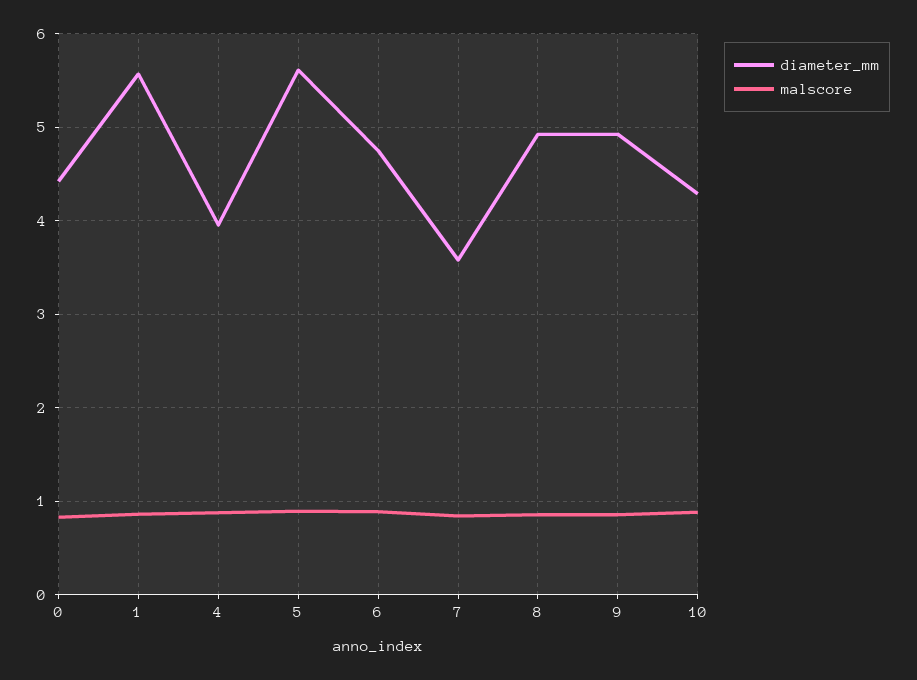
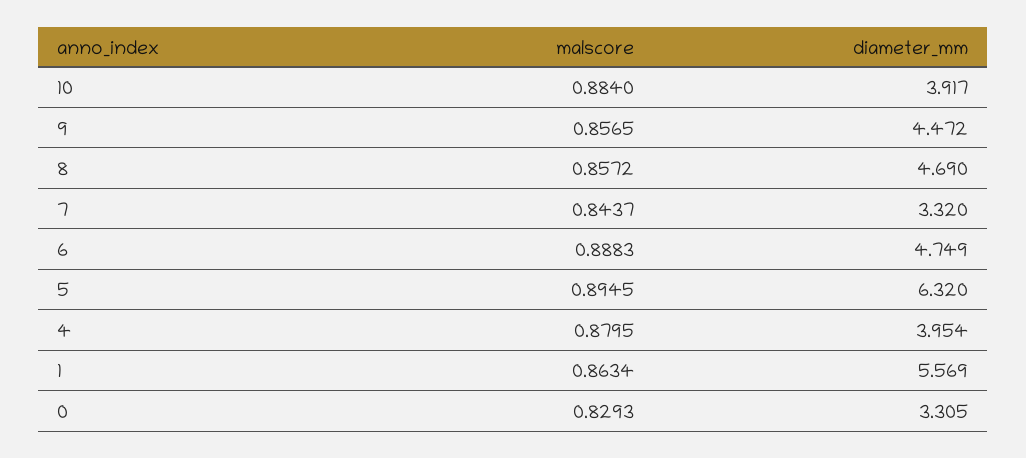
  {
    "diameter_mm": {
-     "0": 4.4,
+     "0": 3.305,
      "1": 5.569,
      "4": 3.954,
-     "5": 5.6,
+     "5": 6.32,
      "6": 4.749,
-     "7": 3.6,
+     "7": 3.32,
-     "8": 4.9,
+     "8": 4.69,
-     "9": 4.9,
+     "9": 4.472,
-     "10": 4.3
+     "10": 3.917
    },
    "malscore": {
      "0": 0.8293,
      "1": 0.8634,
      "4": 0.8795,
      "5": 0.8945,
      "6": 0.8883,
      "7": 0.8437,
      "8": 0.8572,
      "9": 0.8565,
      "10": 0.884
    }
  }

